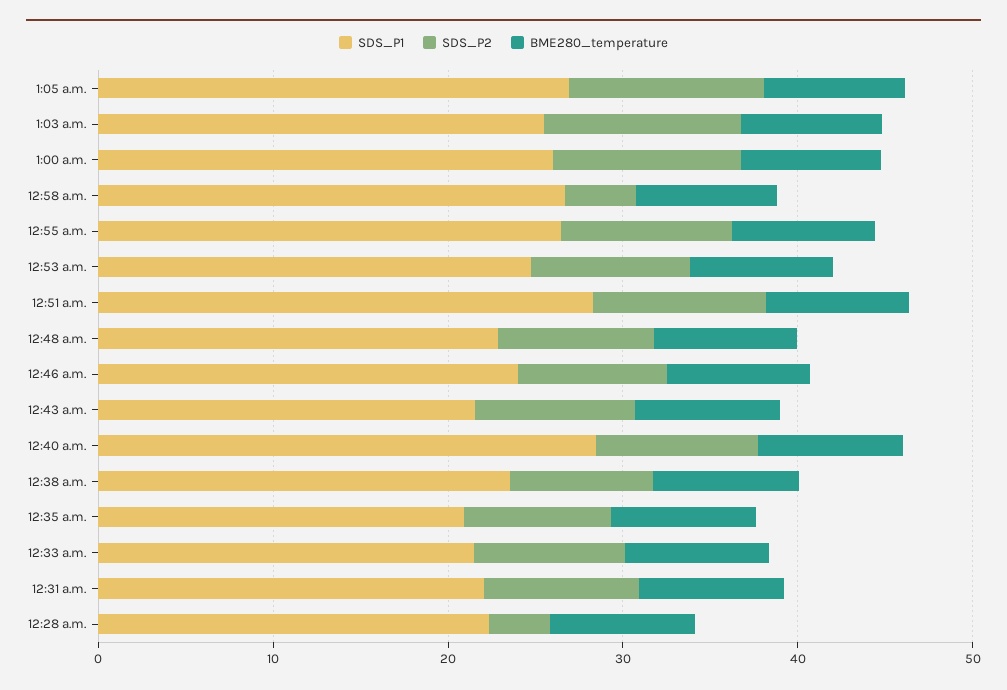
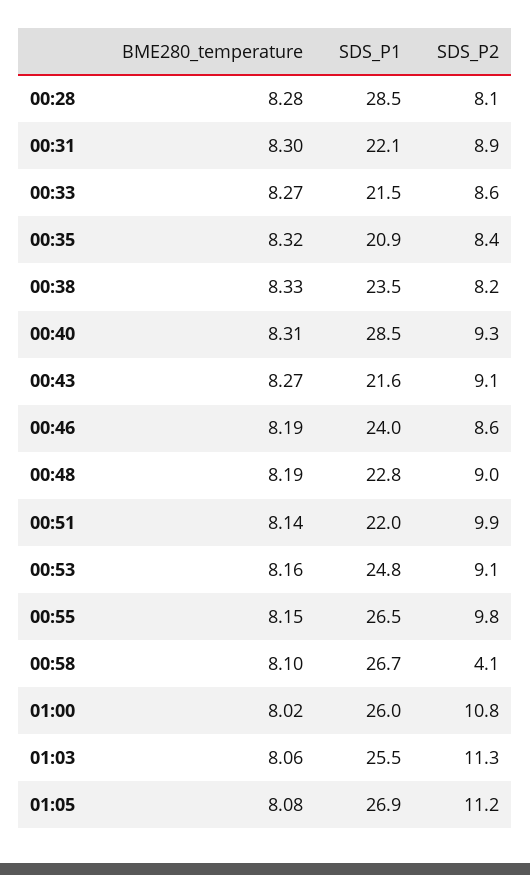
  {
    "SDS_P1": {
      "1:05 a.m.": 26.9,
      "1:03 a.m.": 25.5,
      "1:00 a.m.": 26,
      "12:58 a.m.": 26.7,
      "12:55 a.m.": 26.5,
      "12:53 a.m.": 24.8,
-     "12:51 a.m.": 28,
+     "12:51 a.m.": 22,
      "12:48 a.m.": 22.8,
      "12:46 a.m.": 24,
      "12:43 a.m.": 21.6,
      "12:40 a.m.": 28.5,
      "12:38 a.m.": 23.5,
      "12:35 a.m.": 20.9,
      "12:33 a.m.": 21.5,
      "12:31 a.m.": 22.1,
-     "12:28 a.m.": 22
+     "12:28 a.m.": 28.5
    },
    "SDS_P2": {
      "1:05 a.m.": 11.2,
      "1:03 a.m.": 11.3,
      "1:00 a.m.": 10.8,
      "12:58 a.m.": 4.1,
      "12:55 a.m.": 9.8,
      "12:53 a.m.": 9.1,
      "12:51 a.m.": 9.9,
      "12:48 a.m.": 9,
      "12:46 a.m.": 8.6,
      "12:43 a.m.": 9.1,
      "12:40 a.m.": 9.3,
      "12:38 a.m.": 8.2,
      "12:35 a.m.": 8.4,
      "12:33 a.m.": 8.6,
      "12:31 a.m.": 8.9,
-     "12:28 a.m.": 4
+     "12:28 a.m.": 8.1
    },
    "BME280_temperature": {
      "1:05 a.m.": 8.08,
      "1:03 a.m.": 8.06,
      "1:00 a.m.": 8.02,
      "12:58 a.m.": 8.1,
      "12:55 a.m.": 8.15,
      "12:53 a.m.": 8.16,
      "12:51 a.m.": 8.14,
      "12:48 a.m.": 8.19,
      "12:46 a.m.": 8.19,
      "12:43 a.m.": 8.27,
      "12:40 a.m.": 8.31,
      "12:38 a.m.": 8.33,
      "12:35 a.m.": 8.32,
      "12:33 a.m.": 8.27,
      "12:31 a.m.": 8.3,
      "12:28 a.m.": 8.28
    }
  }

